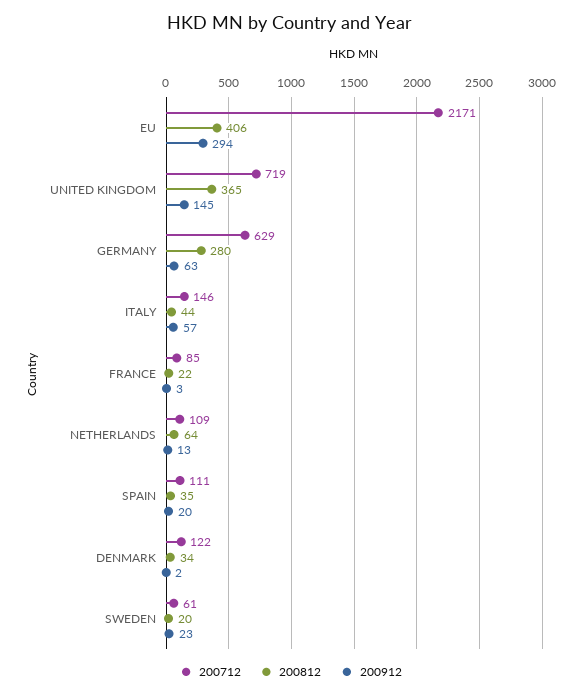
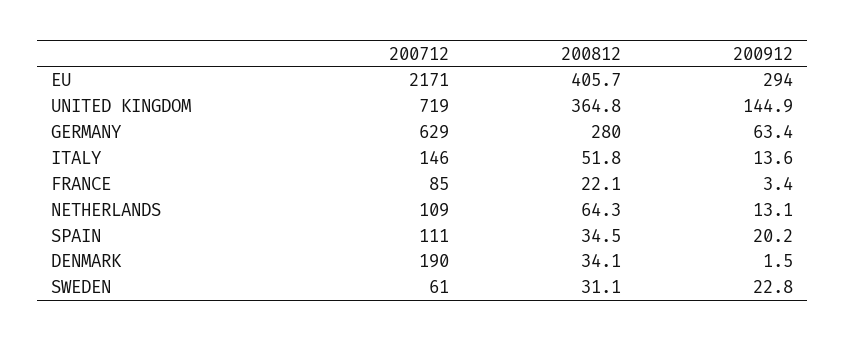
  {
    "200712": {
      "EU": 2171,
      "UNITED KINGDOM": 719,
      "GERMANY": 629,
      "ITALY": 146,
      "FRANCE": 85,
      "NETHERLANDS": 109,
      "SPAIN": 111,
-     "DENMARK": 122,
+     "DENMARK": 190,
      "SWEDEN": 61
    },
    "200812": {
      "EU": 405.7,
      "UNITED KINGDOM": 364.8,
      "GERMANY": 280,
-     "ITALY": 44,
+     "ITALY": 51.8,
      "FRANCE": 22.1,
      "NETHERLANDS": 64.3,
      "SPAIN": 34.5,
      "DENMARK": 34.1,
-     "SWEDEN": 20
+     "SWEDEN": 31.1
    },
    "200912": {
      "EU": 294,
      "UNITED KINGDOM": 144.9,
      "GERMANY": 63.4,
-     "ITALY": 57,
+     "ITALY": 13.6,
      "FRANCE": 3.4,
      "NETHERLANDS": 13.1,
      "SPAIN": 20.2,
      "DENMARK": 1.5,
      "SWEDEN": 22.8
    }
  }

